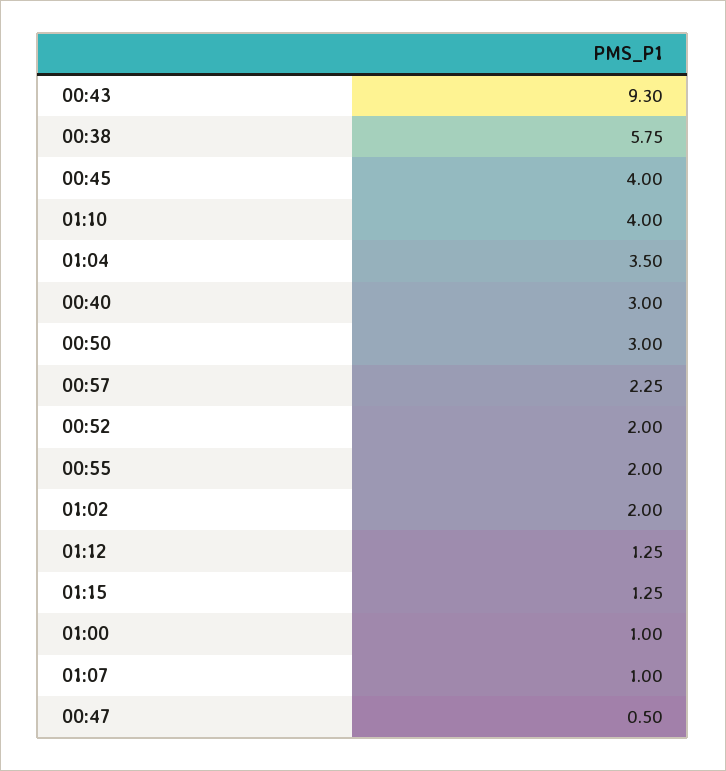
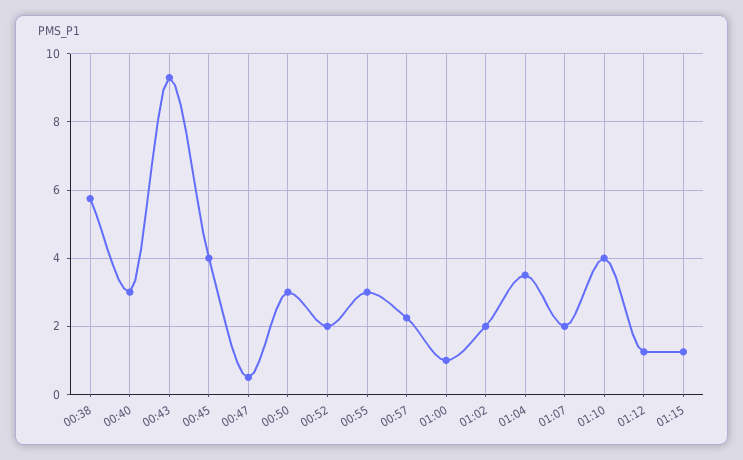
  {
    "00:43": 9.3,
    "00:38": 5.75,
    "00:45": 4,
    "01:10": 4,
    "01:04": 3.5,
    "00:40": 3,
    "00:50": 3,
    "00:57": 2.25,
    "00:52": 2,
-   "00:55": 2,
+   "00:55": 3,
    "01:02": 2,
    "01:12": 1.25,
    "01:15": 1.25,
    "01:00": 1,
-   "01:07": 1,
+   "01:07": 2,
    "00:47": 0.5
  }

